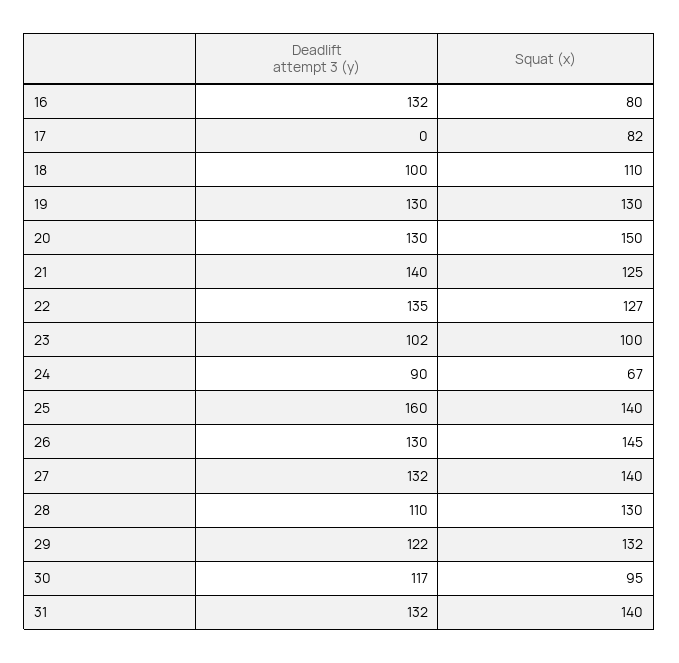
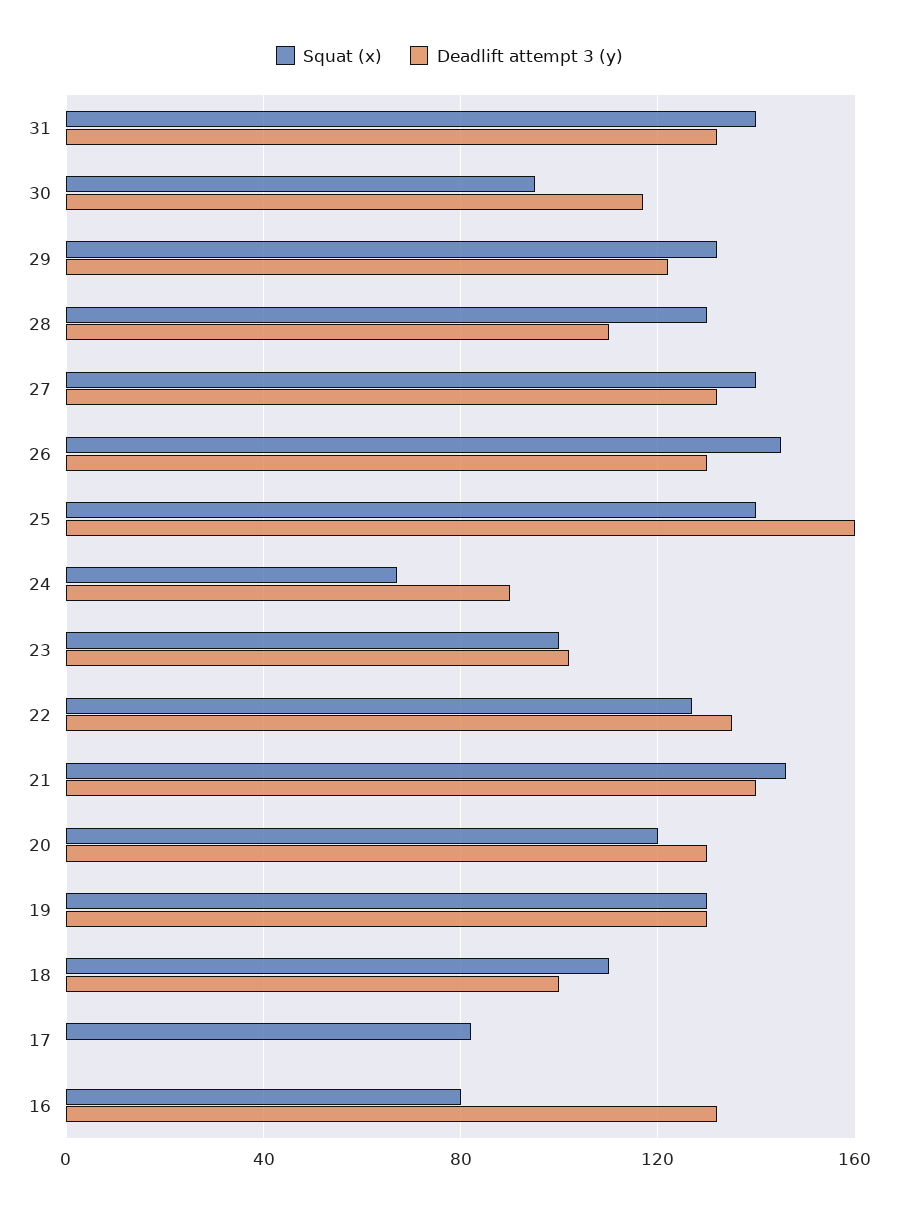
  {
    "Deadlift attempt 3 (y)": {
      "16": 132,
      "17": 0,
      "18": 100,
      "19": 130,
      "20": 130,
      "21": 140,
      "22": 135,
      "23": 102,
      "24": 90,
      "25": 160,
      "26": 130,
      "27": 132,
      "28": 110,
      "29": 122,
      "30": 117,
      "31": 132
    },
    "Squat (x)": {
      "16": 80,
      "17": 82,
      "18": 110,
      "19": 130,
-     "20": 150,
+     "20": 120,
-     "21": 125,
+     "21": 145,
      "22": 127,
      "23": 100,
      "24": 67,
      "25": 140,
      "26": 145,
      "27": 140,
      "28": 130,
      "29": 132,
      "30": 95,
      "31": 140
    }
  }

